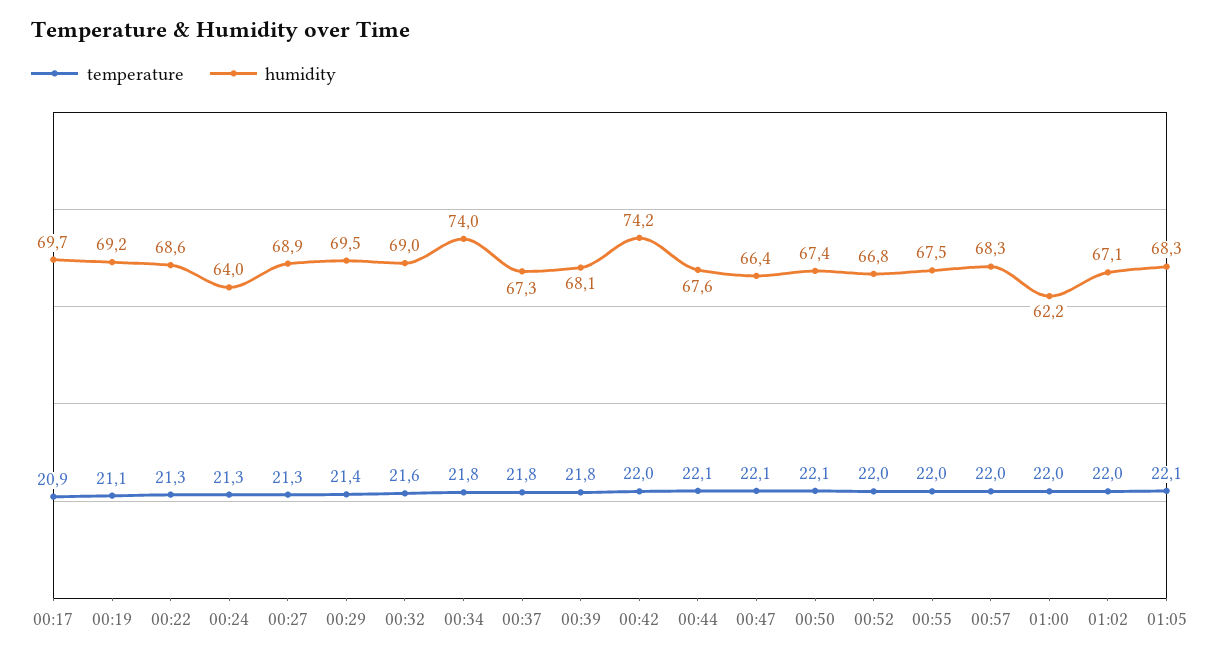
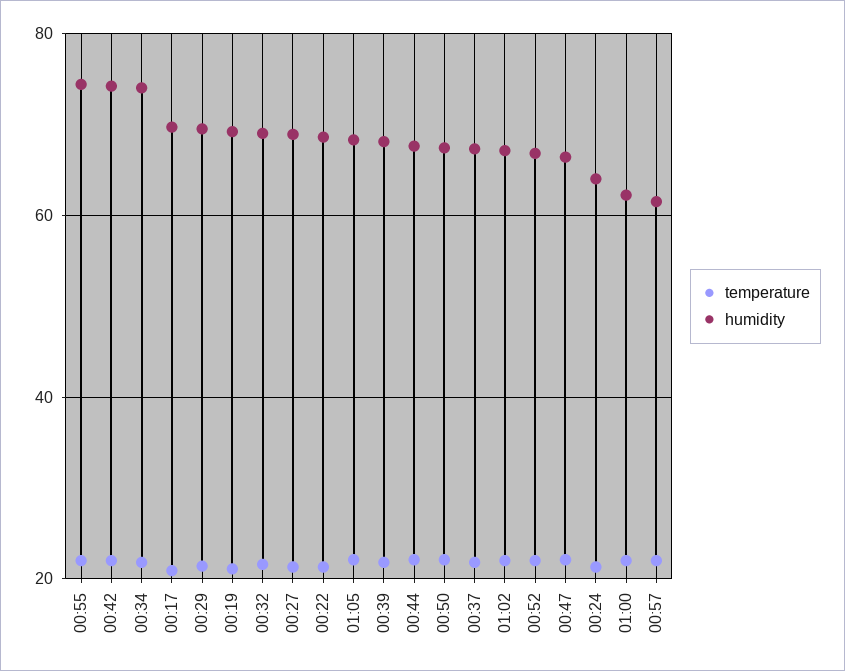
  {
    "temperature": {
      "00:17": 20.9,
      "00:19": 21.1,
      "00:22": 21.3,
      "00:24": 21.3,
      "00:27": 21.3,
      "00:29": 21.4,
      "00:32": 21.6,
      "00:34": 21.8,
      "00:37": 21.8,
      "00:39": 21.8,
      "00:42": 22,
      "00:44": 22.1,
      "00:47": 22.1,
      "00:50": 22.1,
      "00:52": 22,
      "00:55": 22,
      "00:57": 22,
      "01:00": 22,
      "01:02": 22,
      "01:05": 22.1
    },
    "humidity": {
      "00:17": 69.7,
      "00:19": 69.2,
      "00:22": 68.6,
      "00:24": 64,
      "00:27": 68.9,
      "00:29": 69.5,
      "00:32": 69,
      "00:34": 74,
      "00:37": 67.3,
      "00:39": 68.1,
      "00:42": 74.2,
      "00:44": 67.6,
      "00:47": 66.4,
      "00:50": 67.4,
      "00:52": 66.8,
-     "00:55": 67.5,
+     "00:55": 74,
-     "00:57": 68.3,
+     "00:57": 62,
      "01:00": 62.2,
      "01:02": 67.1,
      "01:05": 68.3
    }
  }

